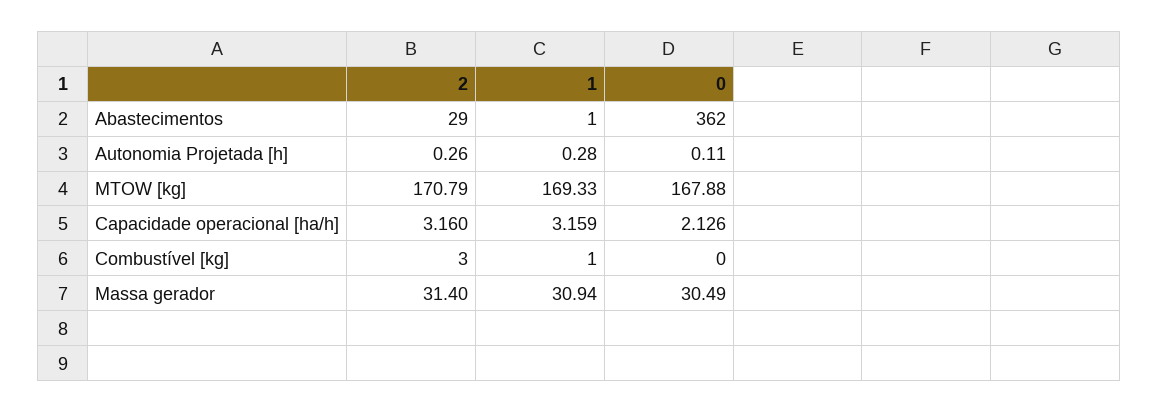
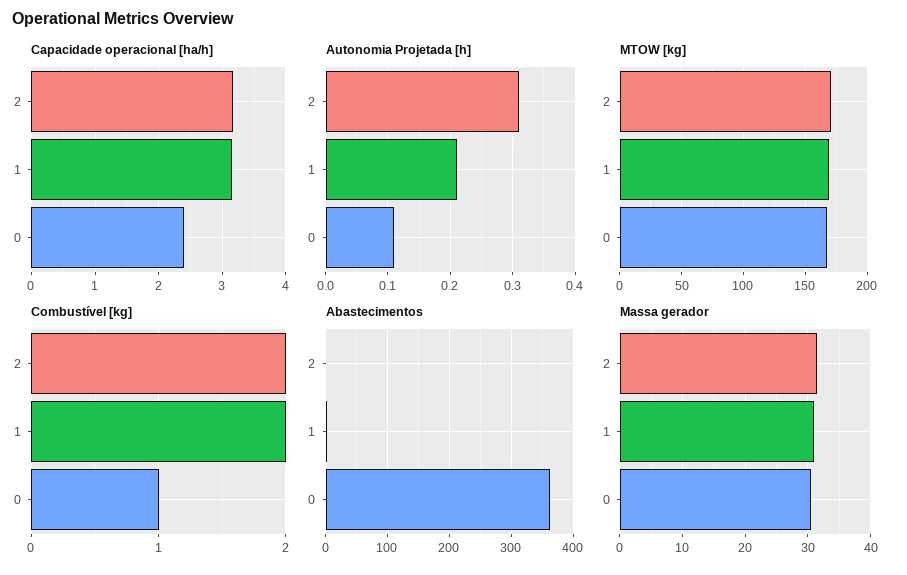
  {
    "Abastecimentos": {
-     "2": 29,
+     "2": 0,
      "1": 1,
      "0": 362
    },
    "Autonomia Projetada [h]": {
-     "2": 0.26,
+     "2": 0.31,
-     "1": 0.28,
+     "1": 0.21,
      "0": 0.11
    },
    "MTOW [kg]": {
      "2": 170.79,
      "1": 169.33,
      "0": 167.88
    },
    "Capacidade operacional [ha/h]": {
      "2": 3.16,
      "1": 3.159,
-     "0": 2.126
+     "0": 2.4
    },
    "Combustível [kg]": {
-     "2": 3,
+     "2": 2,
-     "1": 1,
+     "1": 2,
-     "0": 0
+     "0": 1
    },
    "Massa gerador": {
      "2": 31.4,
      "1": 30.94,
      "0": 30.49
    }
  }

